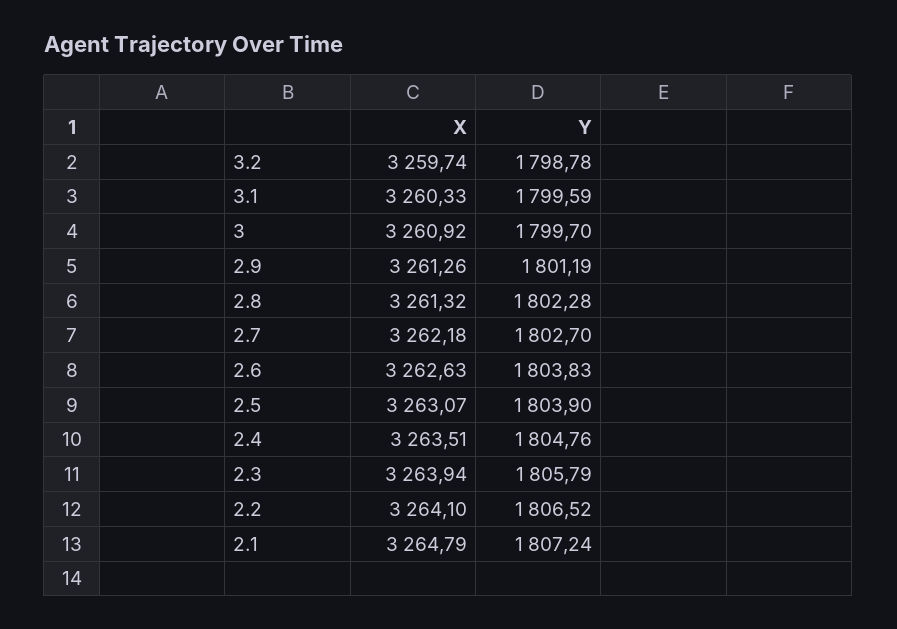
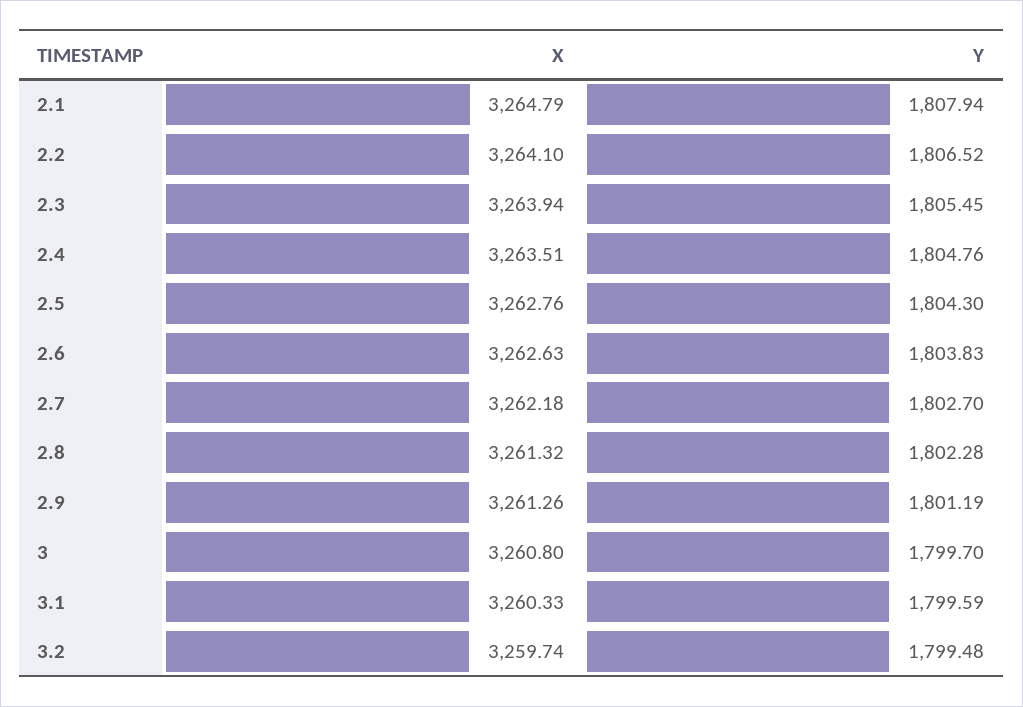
  {
    "X": {
      "3.2": 3259.74,
      "3.1": 3260.33,
-     "3": 3260.92,
+     "3": 3260.8,
      "2.9": 3261.26,
      "2.8": 3261.32,
      "2.7": 3262.18,
      "2.6": 3262.63,
-     "2.5": 3263.07,
+     "2.5": 3262.76,
      "2.4": 3263.51,
      "2.3": 3263.94,
      "2.2": 3264.1,
      "2.1": 3264.79
    },
    "Y": {
-     "3.2": 1798.78,
+     "3.2": 1799.48,
      "3.1": 1799.59,
      "3": 1799.7,
      "2.9": 1801.19,
      "2.8": 1802.28,
      "2.7": 1802.7,
      "2.6": 1803.83,
-     "2.5": 1803.9,
+     "2.5": 1804.3,
      "2.4": 1804.76,
-     "2.3": 1805.79,
+     "2.3": 1805.45,
      "2.2": 1806.52,
-     "2.1": 1807.24
+     "2.1": 1807.94
    }
  }

